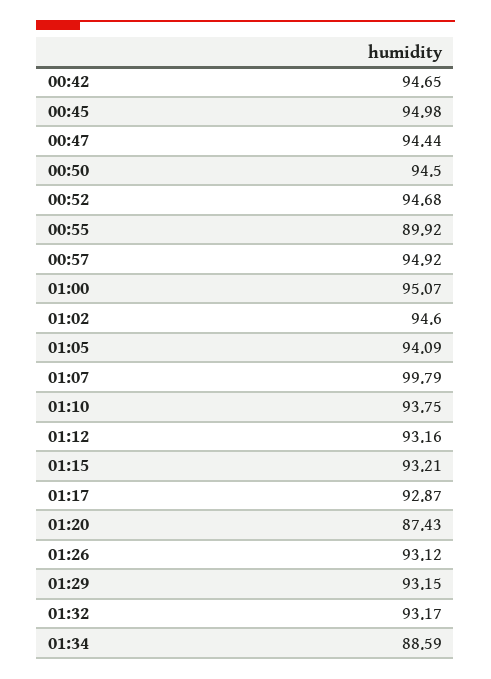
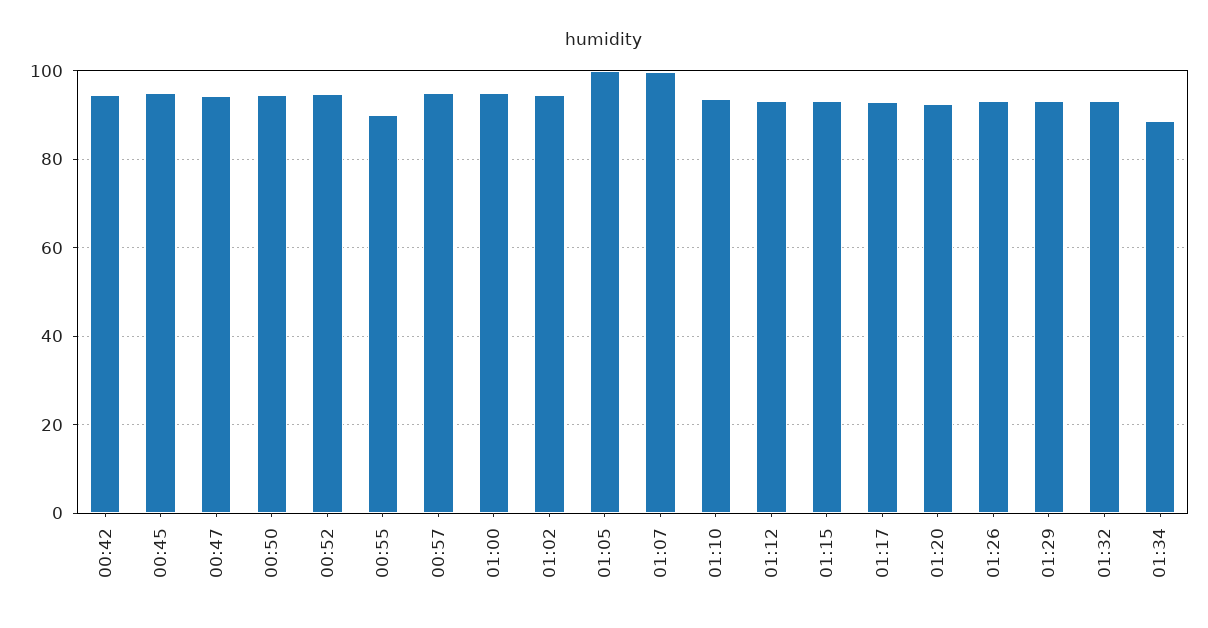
  {
    "00:42": 94.65,
    "00:45": 94.98,
    "00:47": 94.44,
    "00:50": 94.5,
    "00:52": 94.68,
    "00:55": 89.92,
    "00:57": 94.92,
    "01:00": 95.07,
    "01:02": 94.6,
-   "01:05": 94.09,
+   "01:05": 100,
    "01:07": 99.79,
    "01:10": 93.75,
    "01:12": 93.16,
    "01:15": 93.21,
    "01:17": 92.87,
-   "01:20": 87.43,
+   "01:20": 92,
    "01:26": 93.12,
    "01:29": 93.15,
    "01:32": 93.17,
    "01:34": 88.59
  }

